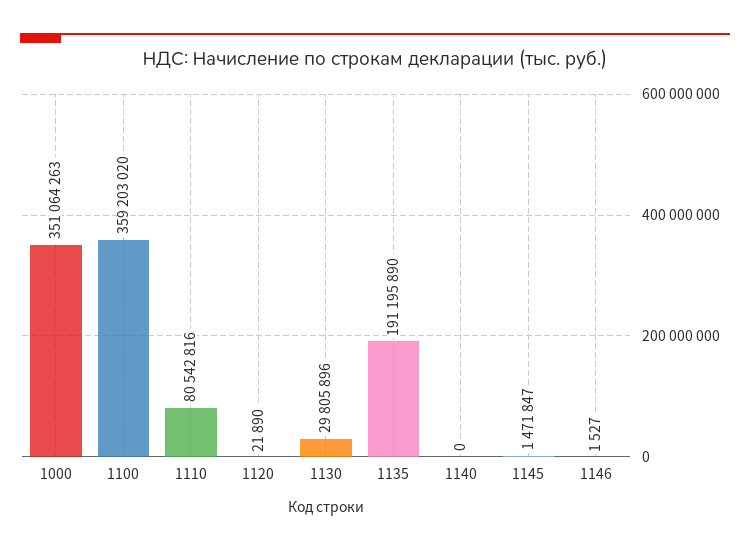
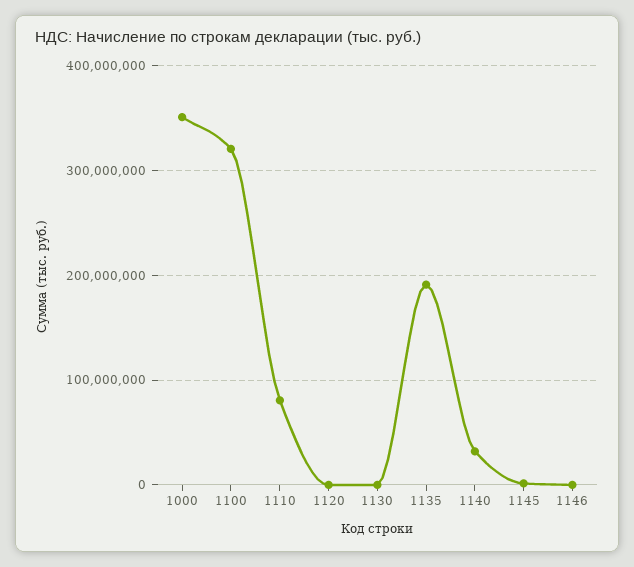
  {
    "1000": 351064263,
-   "1100": 359203020,
+   "1100": 320000000,
    "1110": 80542816,
    "1120": 21890,
-   "1130": 29805896,
+   "1130": 0,
    "1135": 191195890,
-   "1140": 0,
+   "1140": 30000000,
    "1145": 1471847,
    "1146": 1527
  }

